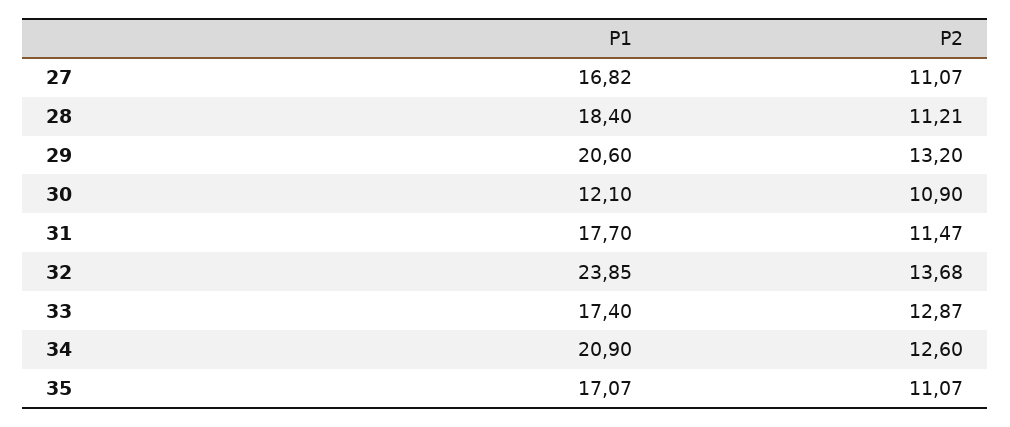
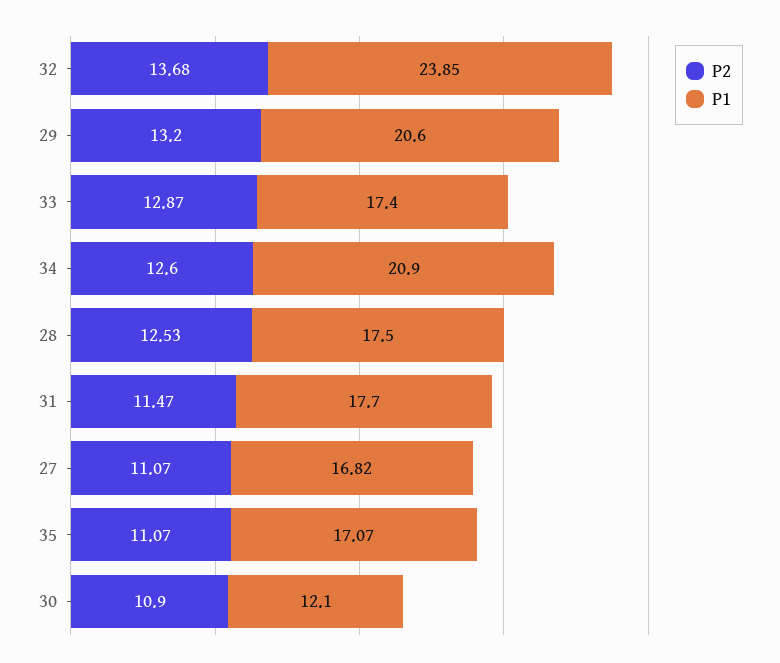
  {
    "P1": {
      "27": 16.82,
-     "28": 18.4,
+     "28": 17.5,
      "29": 20.6,
      "30": 12.1,
      "31": 17.7,
      "32": 23.85,
      "33": 17.4,
      "34": 20.9,
      "35": 17.07
    },
    "P2": {
      "27": 11.07,
-     "28": 11.21,
+     "28": 12.53,
      "29": 13.2,
      "30": 10.9,
      "31": 11.47,
      "32": 13.68,
      "33": 12.87,
      "34": 12.6,
      "35": 11.07
    }
  }

